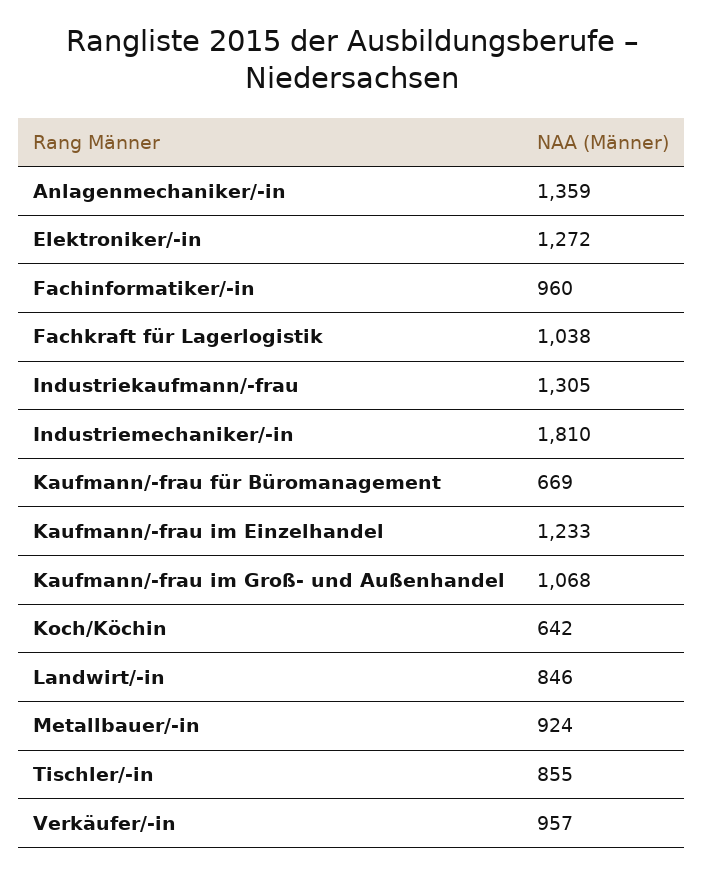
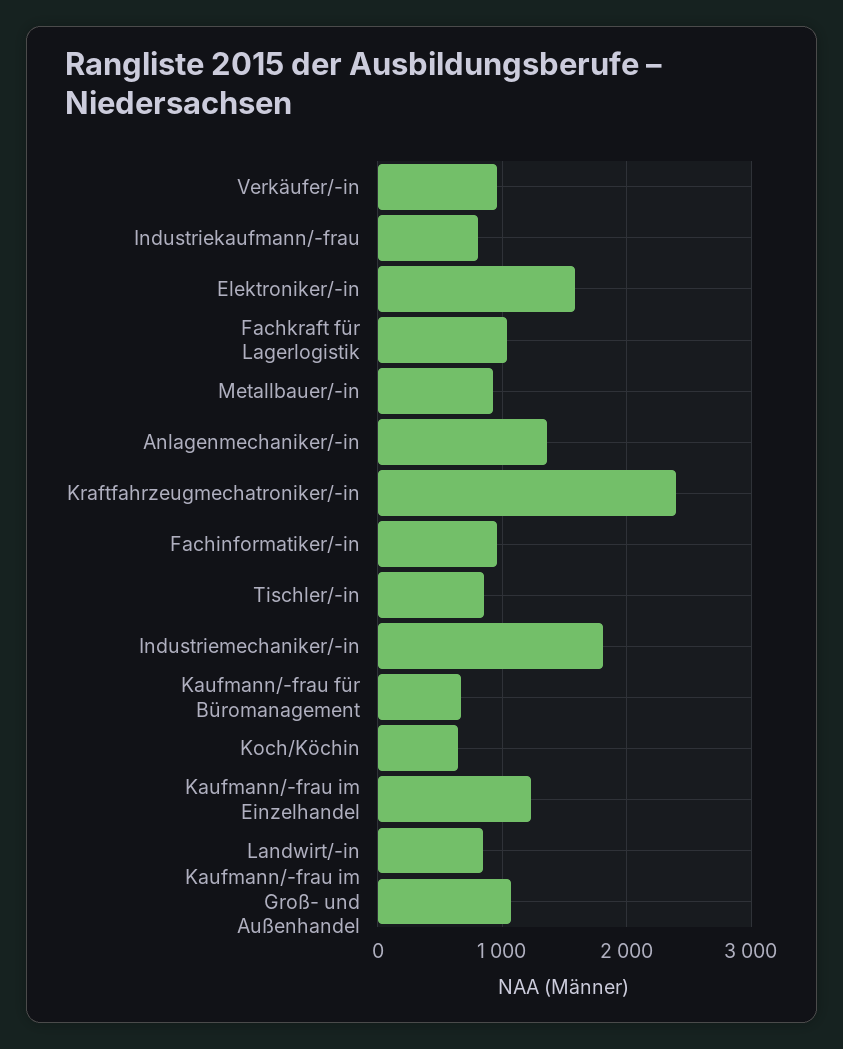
  {
    "Anlagenmechaniker/-in": 1359,
-   "Elektroniker/-in": 1272,
+   "Elektroniker/-in": 1600,
    "Fachinformatiker/-in": 960,
    "Fachkraft für Lagerlogistik": 1038,
-   "Industriekaufmann/-frau": 1305,
+   "Industriekaufmann/-frau": 800,
    "Industriemechaniker/-in": 1810,
    "Kaufmann/-frau für Büromanagement": 669,
    "Kaufmann/-frau im Einzelhandel": 1233,
    "Kaufmann/-frau im Groß- und Außenhandel": 1068,
    "Koch/Köchin": 642,
    "Landwirt/-in": 846,
    "Metallbauer/-in": 924,
    "Tischler/-in": 855,
-   "Verkäufer/-in": 957
+   "Verkäufer/-in": 957,
+   "Kraftfahrzeugmechatroniker/-in": 2400
  }

